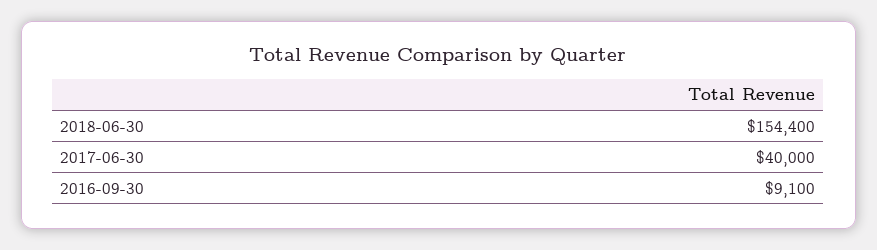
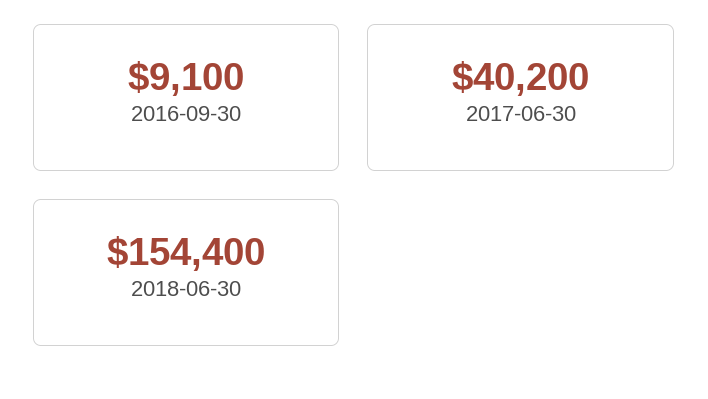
  {
    "2018-06-30": 154400,
-   "2017-06-30": 40000,
+   "2017-06-30": 40200,
    "2016-09-30": 9100
  }

